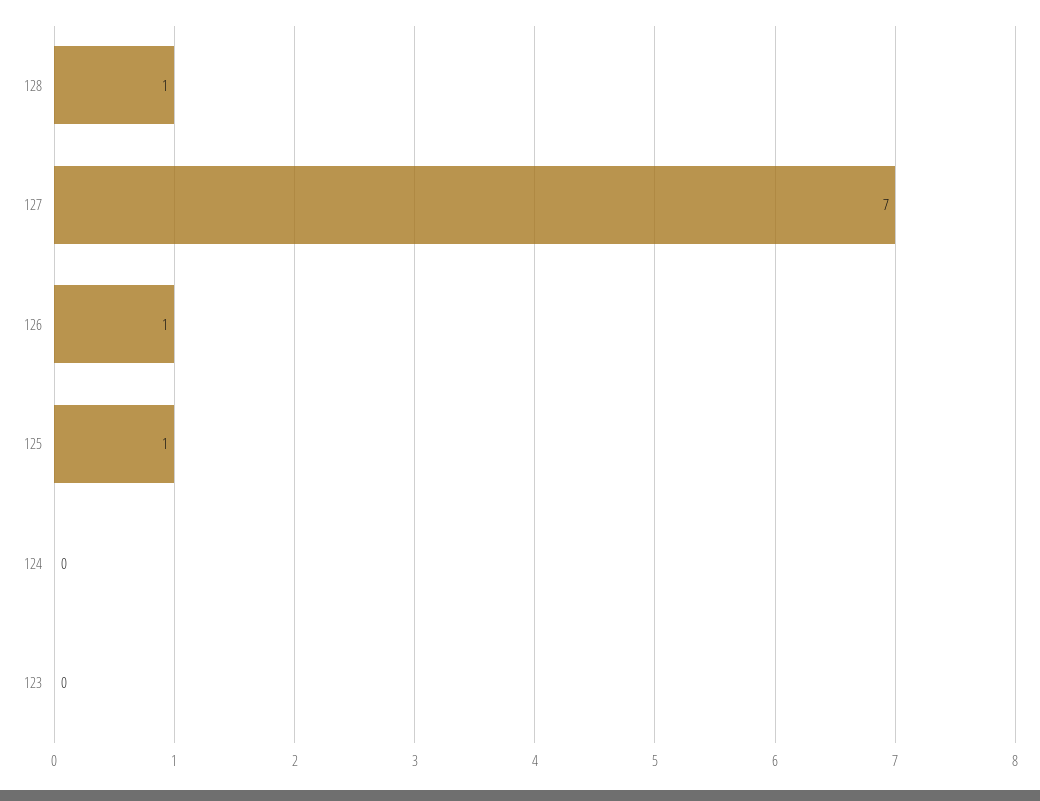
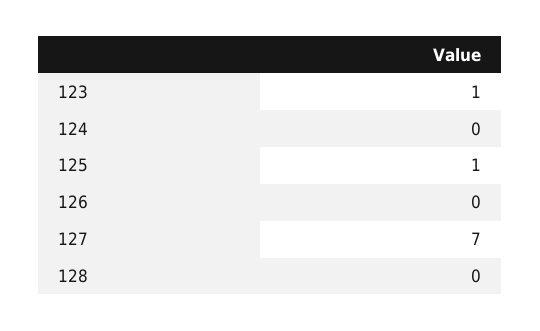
  {
-   "128": 1,
+   "128": 0,
    "127": 7,
-   "126": 1,
+   "126": 0,
    "125": 1,
    "124": 0,
-   "123": 0
+   "123": 1
  }

